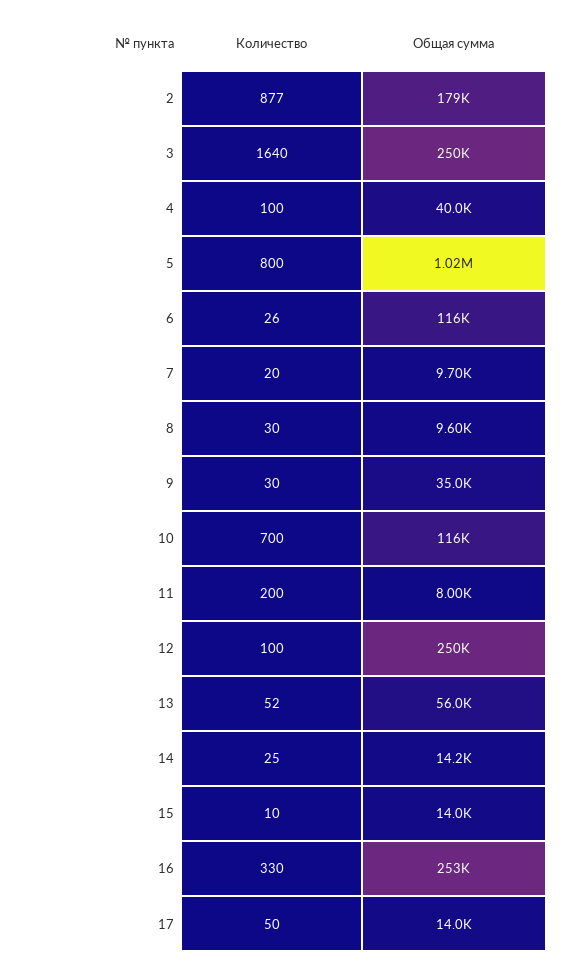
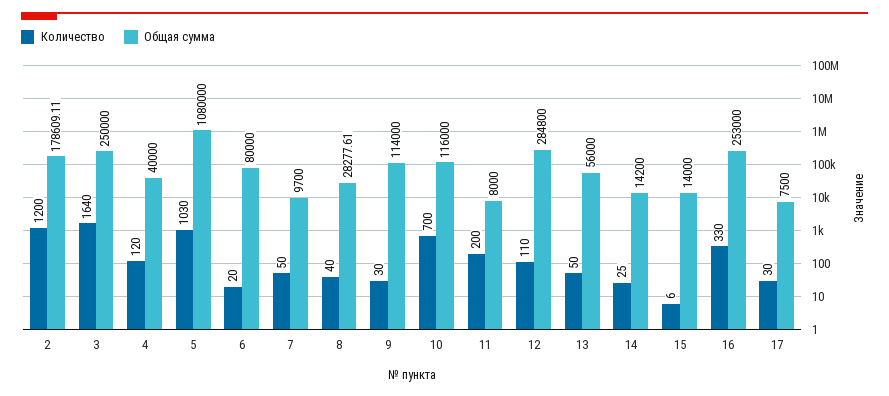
  {
    "Количество": {
-     "2": 877,
+     "2": 1200,
      "3": 1640,
-     "4": 100,
+     "4": 120,
-     "5": 800,
+     "5": 1030,
-     "6": 26,
+     "6": 20,
-     "7": 20,
+     "7": 50,
-     "8": 30,
+     "8": 40,
      "9": 30,
      "10": 700,
      "11": 200,
-     "12": 100,
+     "12": 110,
-     "13": 52,
+     "13": 50,
      "14": 25,
-     "15": 10,
+     "15": 6,
      "16": 330,
-     "17": 50
+     "17": 30
    },
    "Общая сумма": {
      "2": 178609.11,
      "3": 250000,
      "4": 40000,
-     "5": 1020000,
+     "5": 1080000,
-     "6": 116000,
+     "6": 80000,
      "7": 9700,
-     "8": 9600,
+     "8": 28277.61,
-     "9": 35000,
+     "9": 114000,
      "10": 116000,
      "11": 8000,
-     "12": 250000,
+     "12": 284800,
      "13": 56000,
      "14": 14200,
      "15": 14000,
      "16": 253000,
-     "17": 14000
+     "17": 7500
    }
  }

